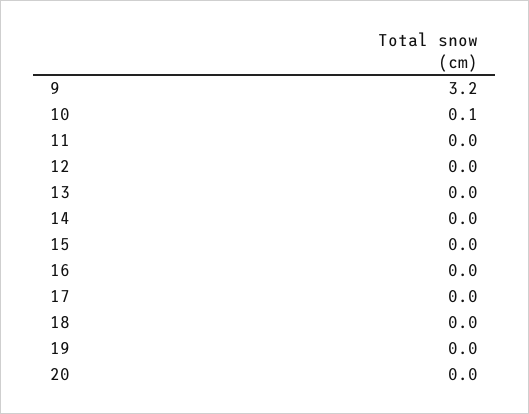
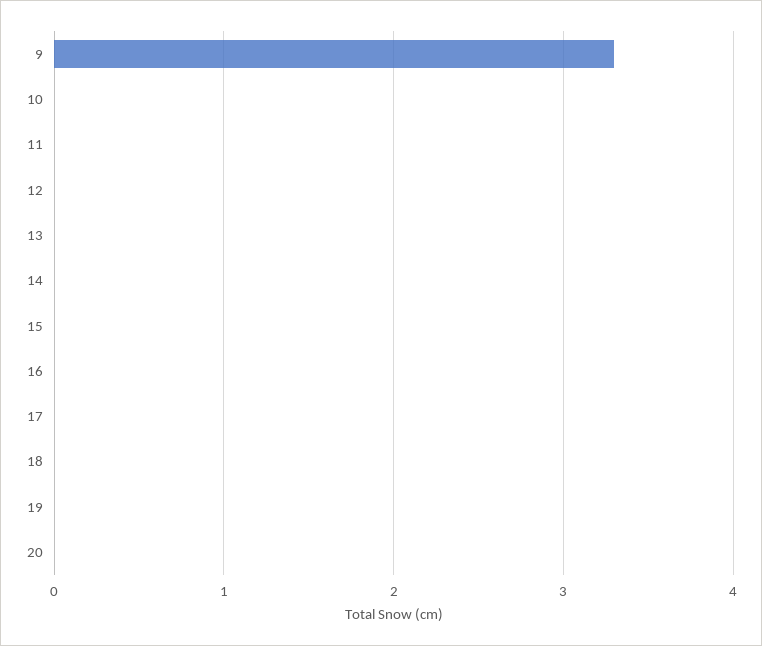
  {
-   "9": 3.2,
+   "9": 3.3,
-   "10": 0.1,
+   "10": 0,
    "11": 0,
    "12": 0,
    "13": 0,
    "14": 0,
    "15": 0,
    "16": 0,
    "17": 0,
    "18": 0,
    "19": 0,
    "20": 0
  }

